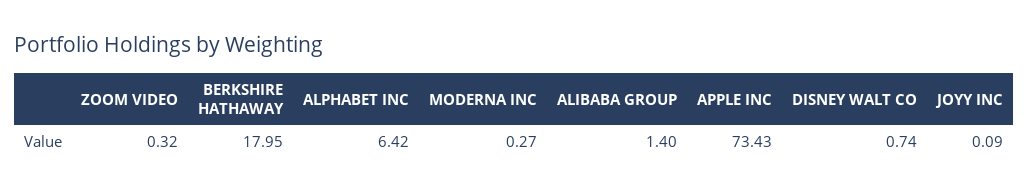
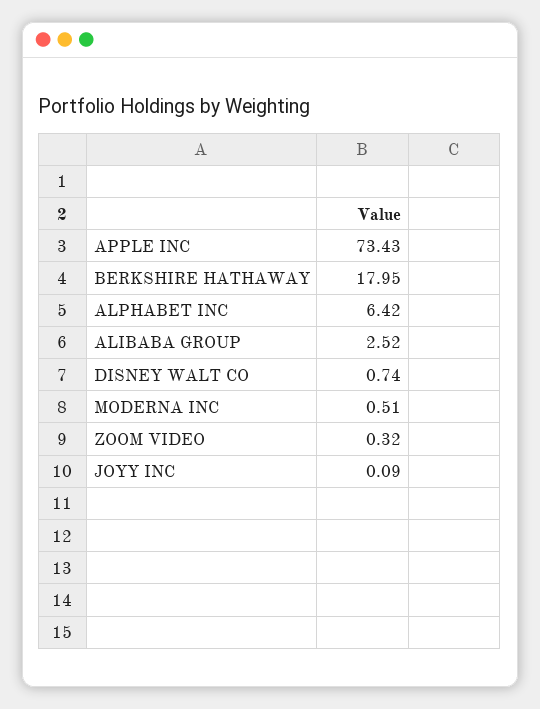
  {
    "ZOOM VIDEO": 0.32,
    "BERKSHIRE HATHAWAY": 17.95,
    "ALPHABET INC": 6.42,
-   "MODERNA INC": 0.27,
+   "MODERNA INC": 0.51,
-   "ALIBABA GROUP": 1.4,
+   "ALIBABA GROUP": 2.52,
    "APPLE INC": 73.43,
    "DISNEY WALT CO": 0.74,
    "JOYY INC": 0.09
  }

